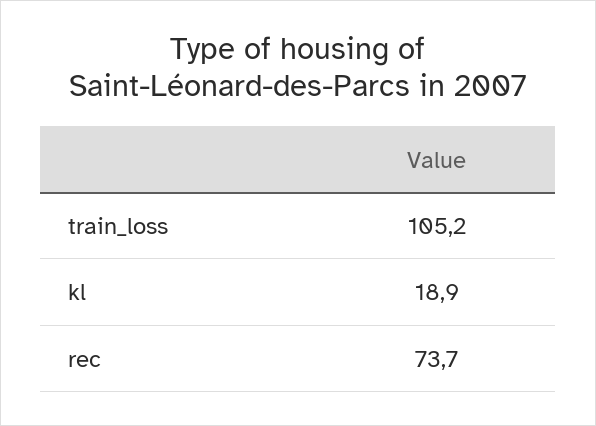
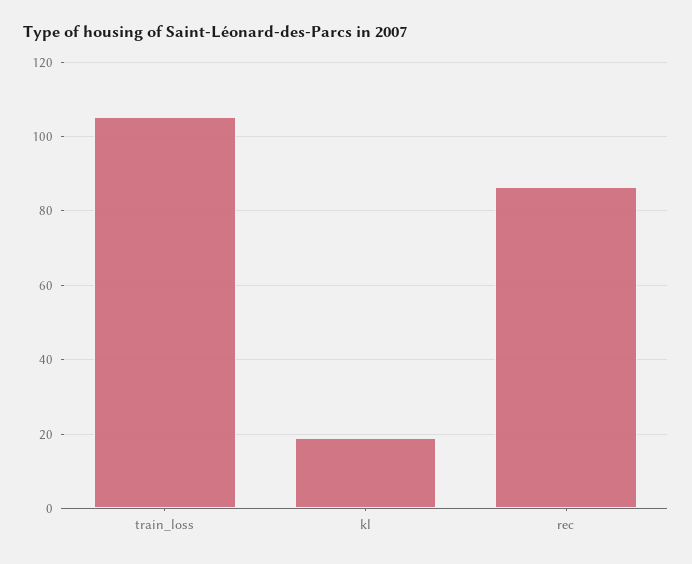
  {
    "train_loss": 105.2,
    "kl": 18.9,
-   "rec": 73.7
+   "rec": 86
  }

